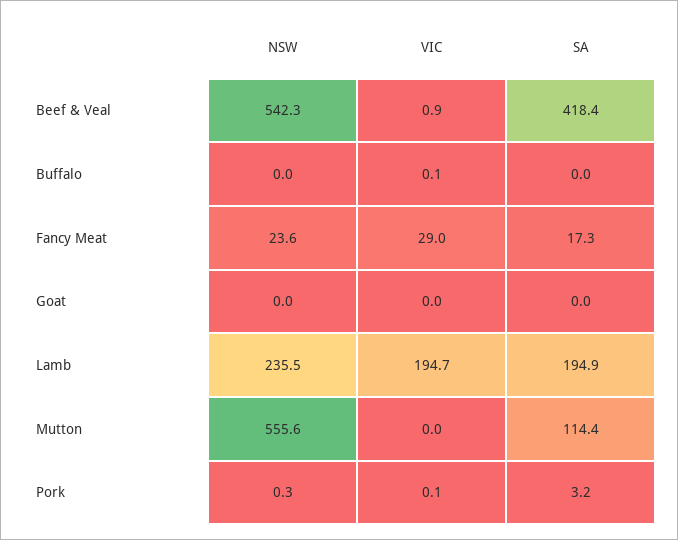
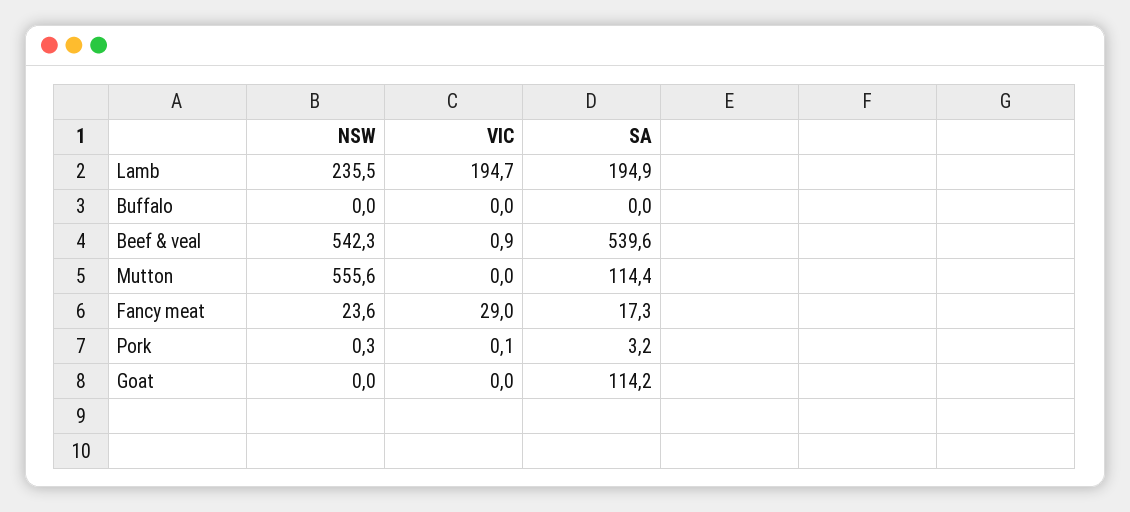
  {
    "NSW": {
      "Beef & Veal": 542.3,
      "Buffalo": 0,
      "Fancy Meat": 23.6,
      "Goat": 0,
      "Lamb": 235.5,
      "Mutton": 555.6,
      "Pork": 0.3
    },
    "VIC": {
      "Beef & Veal": 0.9,
-     "Buffalo": 0.1,
+     "Buffalo": 0,
      "Fancy Meat": 29,
      "Goat": 0,
      "Lamb": 194.7,
      "Mutton": 0,
      "Pork": 0.1
    },
    "SA": {
-     "Beef & Veal": 418.4,
+     "Beef & Veal": 539.6,
      "Buffalo": 0,
      "Fancy Meat": 17.3,
-     "Goat": 0,
+     "Goat": 114.2,
      "Lamb": 194.9,
      "Mutton": 114.4,
      "Pork": 3.2
    }
  }

